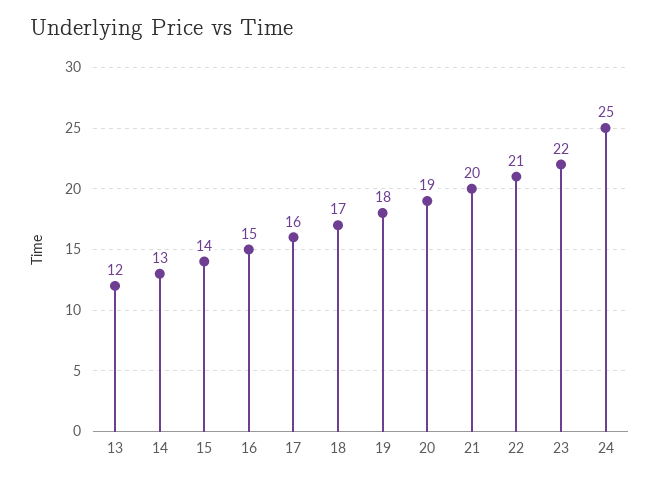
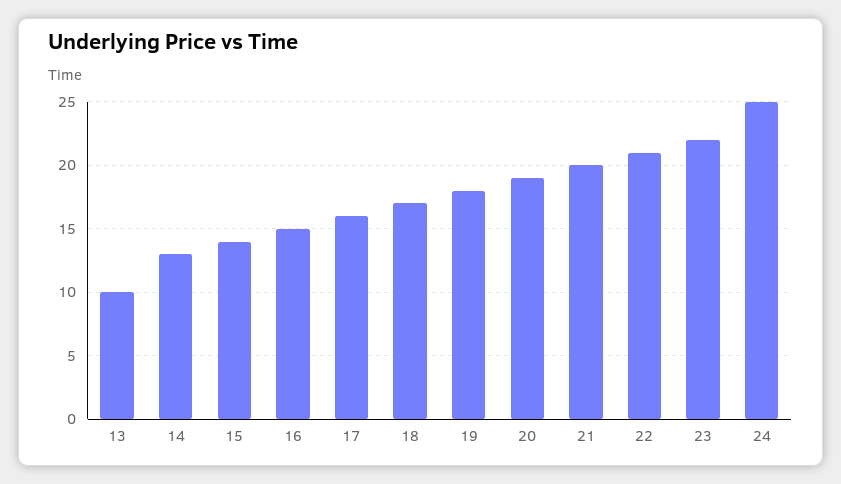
  {
-   "13": 12,
+   "13": 10,
    "14": 13,
    "15": 14,
    "16": 15,
    "17": 16,
    "18": 17,
    "19": 18,
    "20": 19,
    "21": 20,
    "22": 21,
    "23": 22,
    "24": 25
  }

